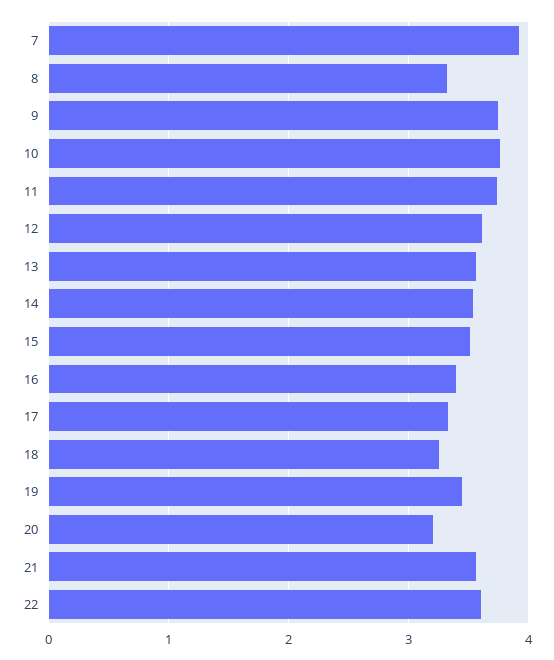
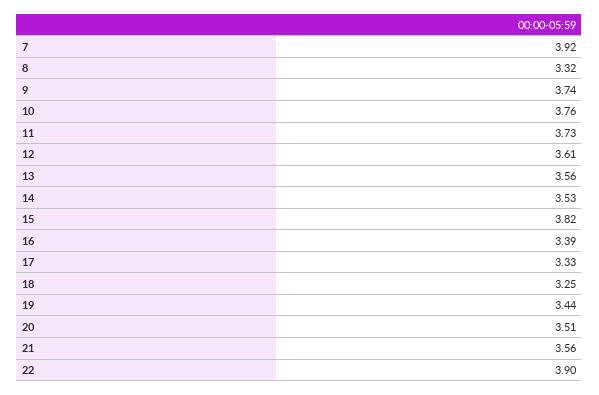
  {
    "7": 3.92,
    "8": 3.32,
    "9": 3.74,
    "10": 3.76,
    "11": 3.73,
    "12": 3.61,
    "13": 3.56,
    "14": 3.53,
-   "15": 3.5,
+   "15": 3.82,
    "16": 3.39,
    "17": 3.33,
    "18": 3.25,
    "19": 3.44,
-   "20": 3.2,
+   "20": 3.51,
    "21": 3.56,
-   "22": 3.6
+   "22": 3.9
  }

